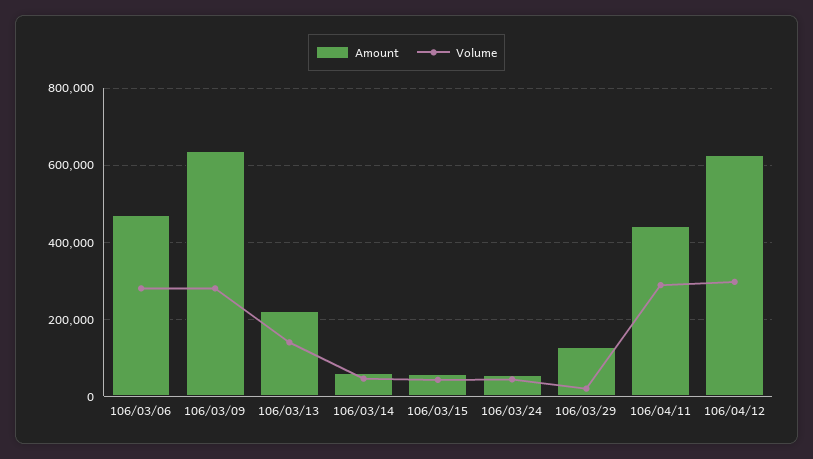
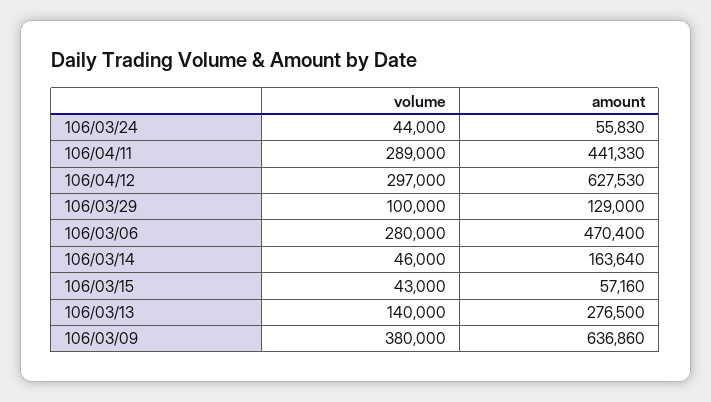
  {
    "Amount": {
      "106/03/06": 470400,
      "106/03/09": 636860,
-     "106/03/13": 220000,
+     "106/03/13": 276500,
-     "106/03/14": 60000,
+     "106/03/14": 163640,
      "106/03/15": 57160,
      "106/03/24": 55830,
      "106/03/29": 129000,
      "106/04/11": 441330,
      "106/04/12": 627530
    },
    "Volume": {
      "106/03/06": 280000,
-     "106/03/09": 280000,
+     "106/03/09": 380000,
      "106/03/13": 140000,
      "106/03/14": 46000,
      "106/03/15": 43000,
      "106/03/24": 44000,
-     "106/03/29": 20000,
+     "106/03/29": 100000,
      "106/04/11": 289000,
      "106/04/12": 297000
    }
  }

